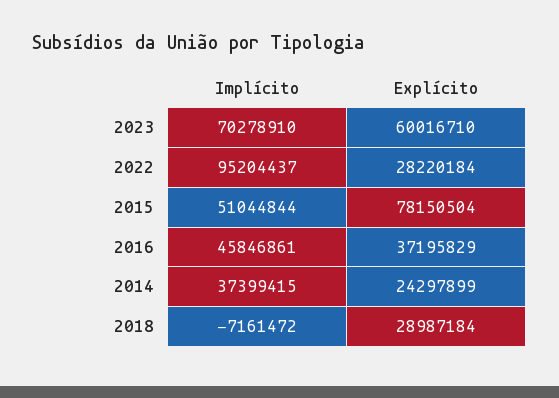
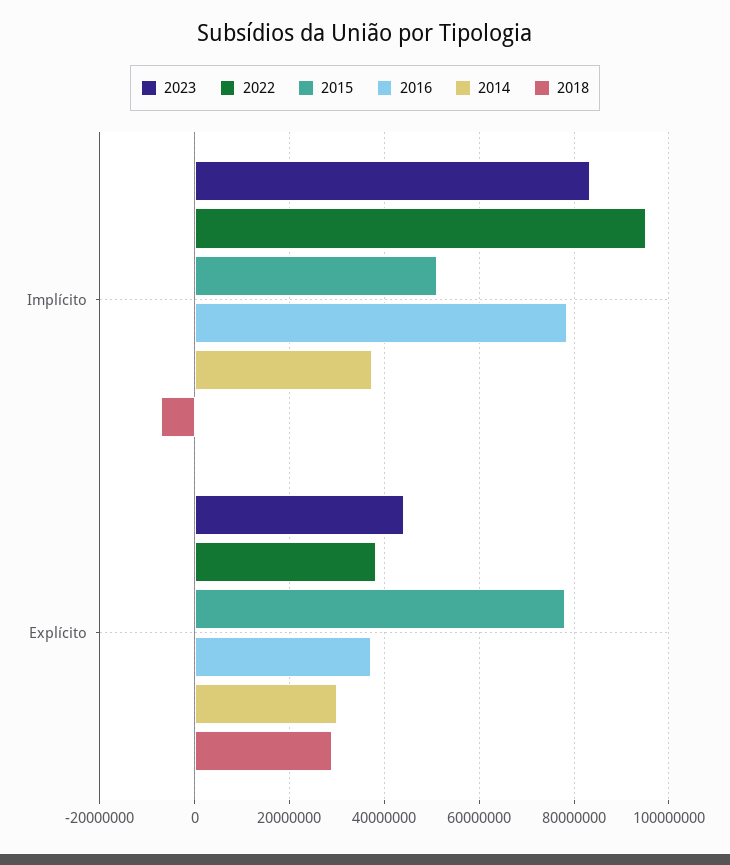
  {
    "2023": {
-     "Implícito": 70278910,
+     "Implícito": 84000000,
-     "Explícito": 60016710
+     "Explícito": 44000000
    },
    "2022": {
      "Implícito": 95204437,
-     "Explícito": 28220184
+     "Explícito": 38000000
    },
    "2015": {
      "Implícito": 51044844,
      "Explícito": 78150504
    },
    "2016": {
-     "Implícito": 45846861,
+     "Implícito": 78000000,
      "Explícito": 37195829
    },
    "2014": {
      "Implícito": 37399415,
-     "Explícito": 24297899
+     "Explícito": 30000000
    },
    "2018": {
      "Implícito": -7161472,
      "Explícito": 28987184
    }
  }

